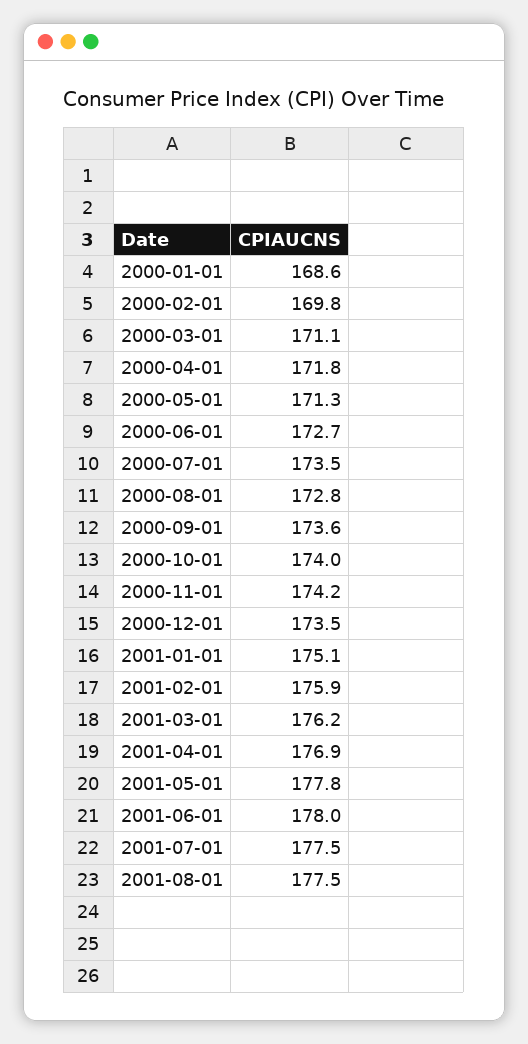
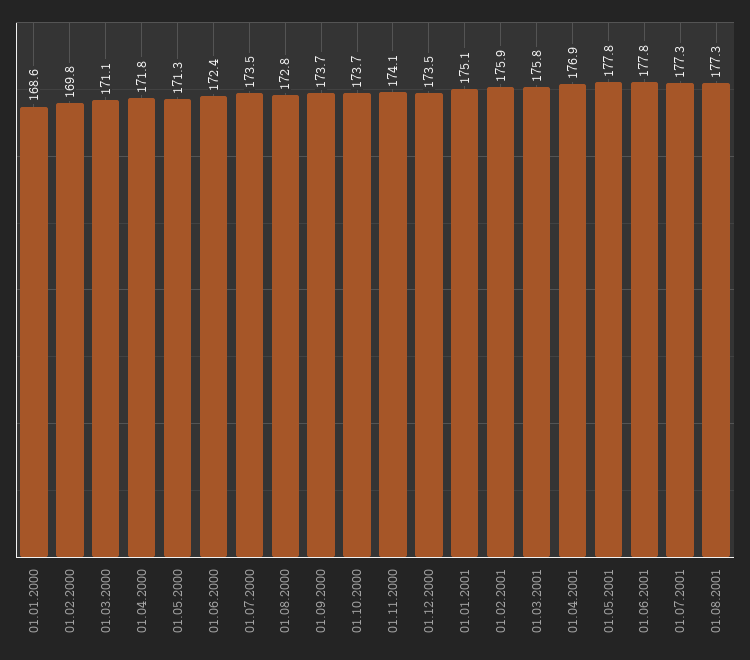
  {
    "2000-01-01": 168.6,
    "2000-02-01": 169.8,
    "2000-03-01": 171.1,
    "2000-04-01": 171.8,
    "2000-05-01": 171.3,
-   "2000-06-01": 172.7,
+   "2000-06-01": 172.4,
    "2000-07-01": 173.5,
    "2000-08-01": 172.8,
-   "2000-09-01": 173.6,
+   "2000-09-01": 173.7,
-   "2000-10-01": 174,
+   "2000-10-01": 173.7,
-   "2000-11-01": 174.2,
+   "2000-11-01": 174.1,
    "2000-12-01": 173.5,
    "2001-01-01": 175.1,
    "2001-02-01": 175.9,
-   "2001-03-01": 176.2,
+   "2001-03-01": 175.8,
    "2001-04-01": 176.9,
    "2001-05-01": 177.8,
-   "2001-06-01": 178,
+   "2001-06-01": 177.8,
-   "2001-07-01": 177.5,
+   "2001-07-01": 177.3,
-   "2001-08-01": 177.5
+   "2001-08-01": 177.3
  }

